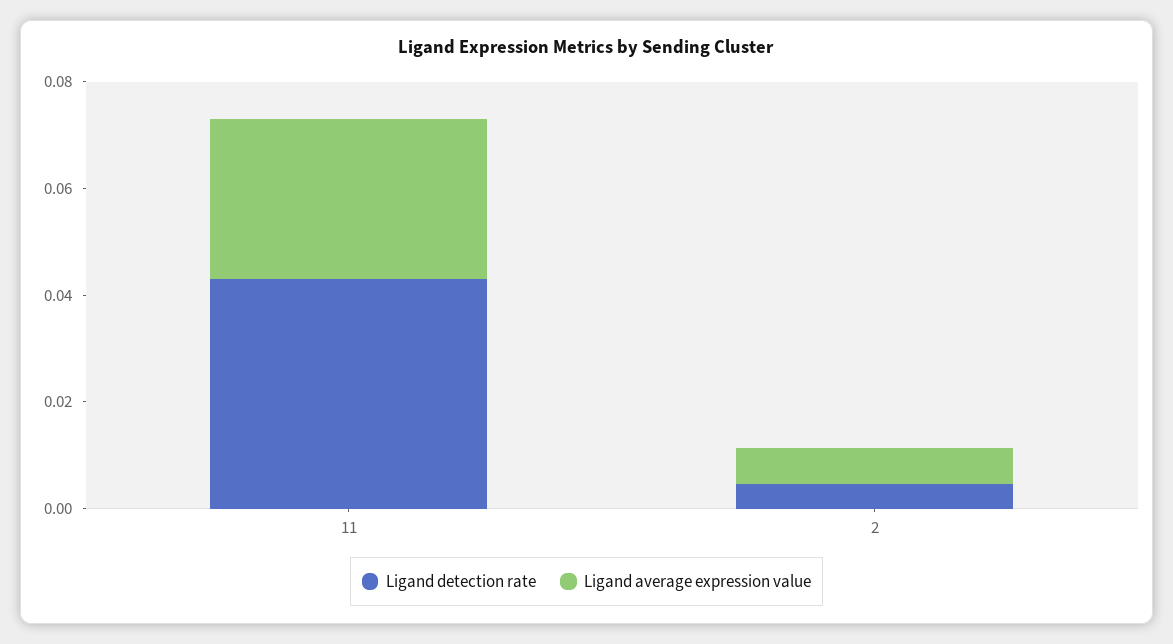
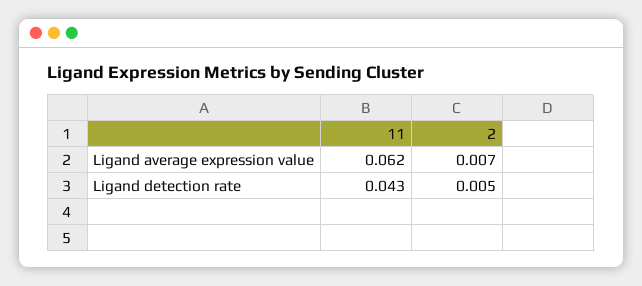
  {
    "Ligand detection rate": {
      "11": 0.043,
      "2": 0.005
    },
    "Ligand average expression value": {
-     "11": 0.03,
+     "11": 0.062,
      "2": 0.007
    }
  }

